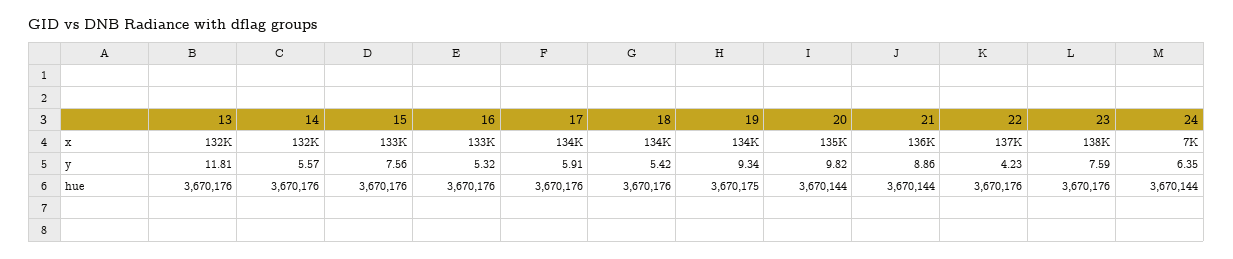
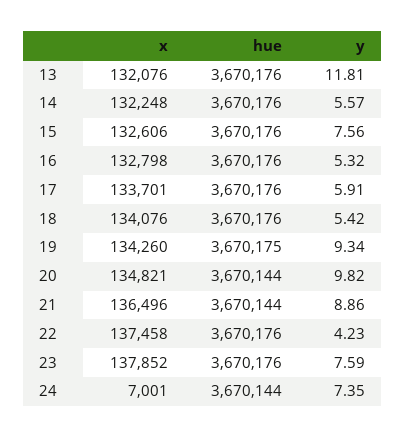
  {
    "13": {
      "x": 132076,
      "y": 11.81,
      "hue": 3670176
    },
    "14": {
      "x": 132248,
      "y": 5.57,
      "hue": 3670176
    },
    "15": {
      "x": 132606,
      "y": 7.56,
      "hue": 3670176
    },
    "16": {
      "x": 132798,
      "y": 5.32,
      "hue": 3670176
    },
    "17": {
      "x": 133701,
      "y": 5.91,
      "hue": 3670176
    },
    "18": {
      "x": 134076,
      "y": 5.42,
      "hue": 3670176
    },
    "19": {
      "x": 134260,
      "y": 9.34,
      "hue": 3670175
    },
    "20": {
      "x": 134821,
      "y": 9.82,
      "hue": 3670144
    },
    "21": {
      "x": 136496,
      "y": 8.86,
      "hue": 3670144
    },
    "22": {
      "x": 137458,
      "y": 4.23,
      "hue": 3670176
    },
    "23": {
      "x": 137852,
      "y": 7.59,
      "hue": 3670176
    },
    "24": {
      "x": 7001,
-     "y": 6.35,
+     "y": 7.35,
      "hue": 3670144
    }
  }

